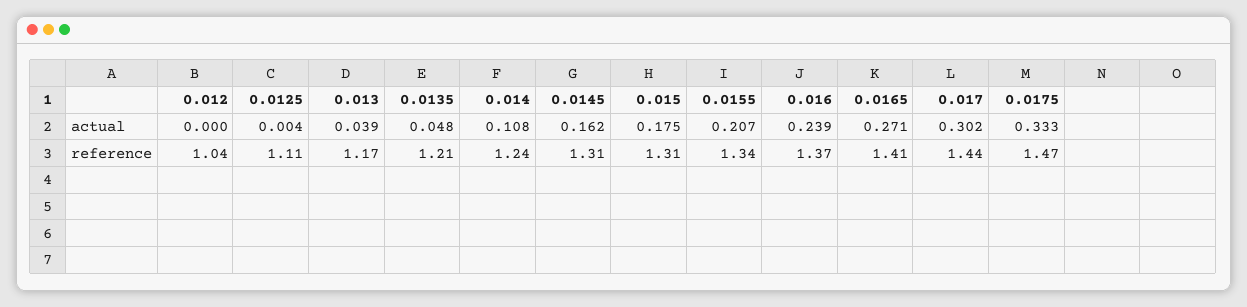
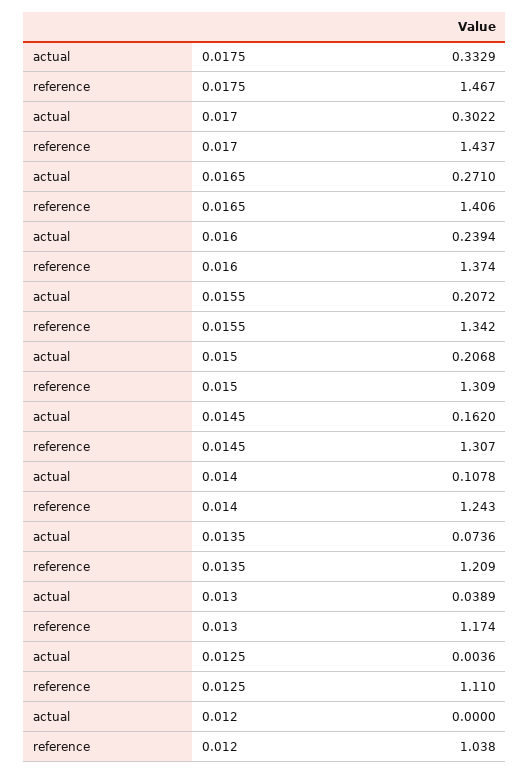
  {
    "0.012": {
      "actual": 0,
      "reference": 1.038
    },
    "0.0125": {
      "actual": 0.0036,
      "reference": 1.11
    },
    "0.013": {
      "actual": 0.0389,
      "reference": 1.174
    },
    "0.0135": {
-     "actual": 0.048,
+     "actual": 0.0736,
      "reference": 1.209
    },
    "0.014": {
      "actual": 0.1078,
      "reference": 1.243
    },
    "0.0145": {
      "actual": 0.162,
      "reference": 1.307
    },
    "0.015": {
-     "actual": 0.175,
+     "actual": 0.2068,
      "reference": 1.309
    },
    "0.0155": {
      "actual": 0.2072,
      "reference": 1.342
    },
    "0.016": {
      "actual": 0.2394,
      "reference": 1.374
    },
    "0.0165": {
      "actual": 0.271,
      "reference": 1.406
    },
    "0.017": {
      "actual": 0.3022,
      "reference": 1.437
    },
    "0.0175": {
      "actual": 0.3329,
      "reference": 1.467
    }
  }

